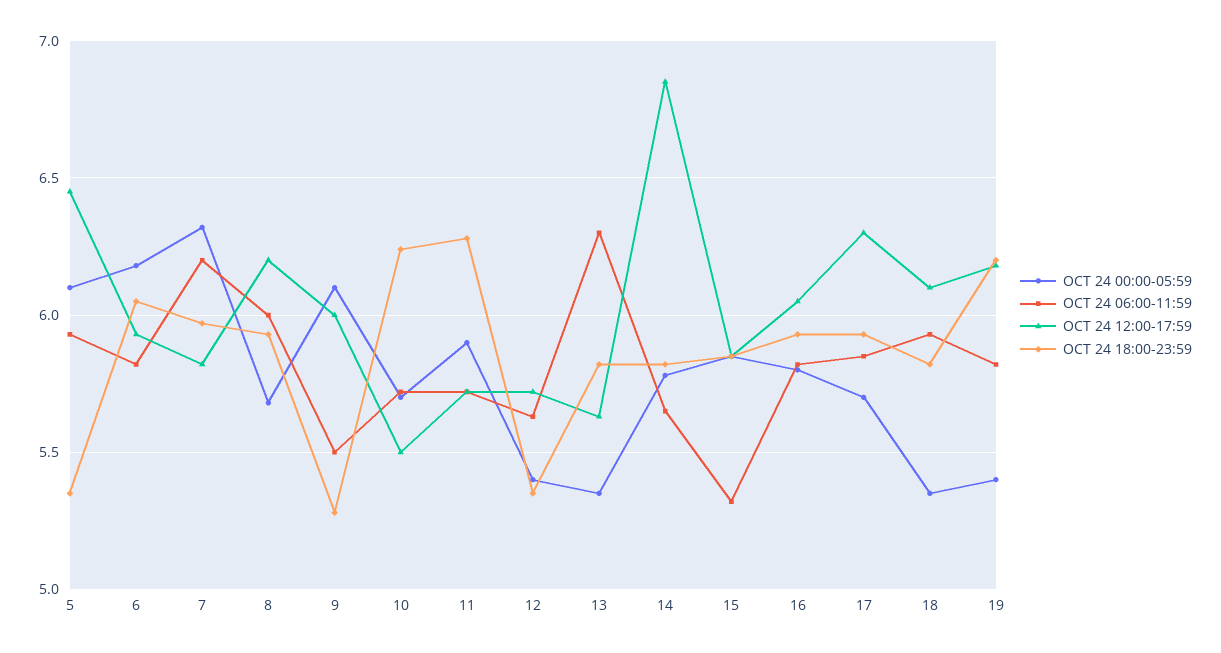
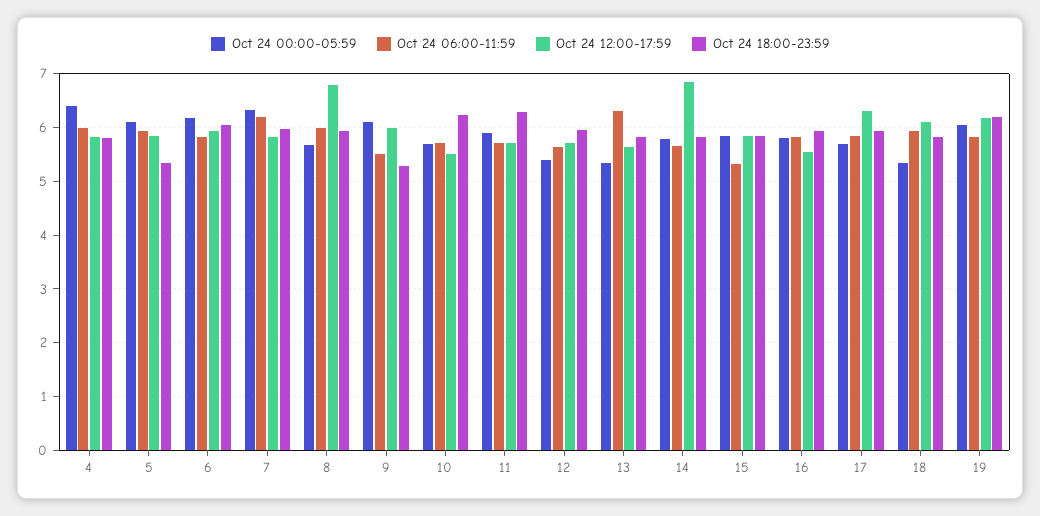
  {
    "OCT 24 00:00-05:59": {
      "5": 6.1,
      "6": 6.2,
      "7": 6.3,
      "8": 5.7,
      "9": 6.1,
      "10": 5.7,
      "11": 5.9,
      "12": 5.4,
      "13": 5.35,
      "14": 5.8,
      "15": 5.85,
      "16": 5.8,
      "17": 5.7,
      "18": 5.35,
-     "19": 5.4
+     "19": 6,
+     "4": 6.4
    },
    "OCT 24 06:00-11:59": {
      "5": 5.95,
      "6": 5.8,
      "7": 6.2,
      "8": 6,
      "9": 5.5,
      "10": 5.7,
      "11": 5.7,
      "12": 5.65,
      "13": 6.3,
      "14": 5.65,
      "15": 5.3,
      "16": 5.8,
      "17": 5.85,
      "18": 5.95,
-     "19": 5.8
+     "19": 5.8,
+     "4": 6
    },
    "OCT 24 12:00-17:59": {
-     "5": 6.45,
+     "5": 5.8,
      "6": 5.95,
      "7": 5.8,
-     "8": 6.2,
+     "8": 6.8,
      "9": 6,
      "10": 5.5,
      "11": 5.7,
      "12": 5.7,
      "13": 5.65,
      "14": 6.85,
      "15": 5.85,
-     "16": 6.05,
+     "16": 5.6,
      "17": 6.3,
      "18": 6.1,
-     "19": 6.2
+     "19": 6.2,
+     "4": 5.8
    },
    "OCT 24 18:00-23:59": {
      "5": 5.35,
      "6": 6.05,
      "7": 5.95,
      "8": 5.95,
      "9": 5.3,
      "10": 6.25,
      "11": 6.3,
-     "12": 5.35,
+     "12": 6,
      "13": 5.8,
      "14": 5.8,
      "15": 5.85,
      "16": 5.95,
      "17": 5.95,
      "18": 5.8,
-     "19": 6.2
+     "19": 6.2,
+     "4": 5.8
    }
  }

